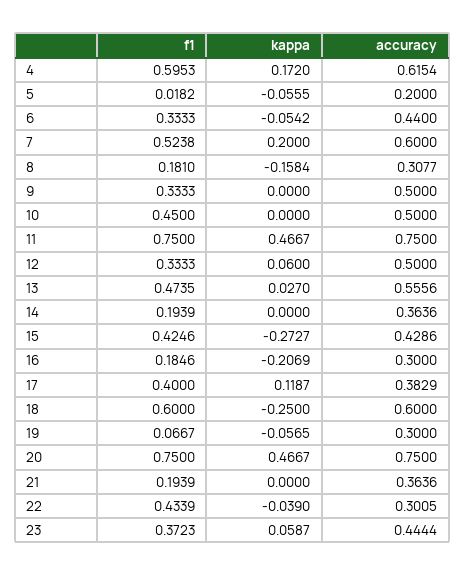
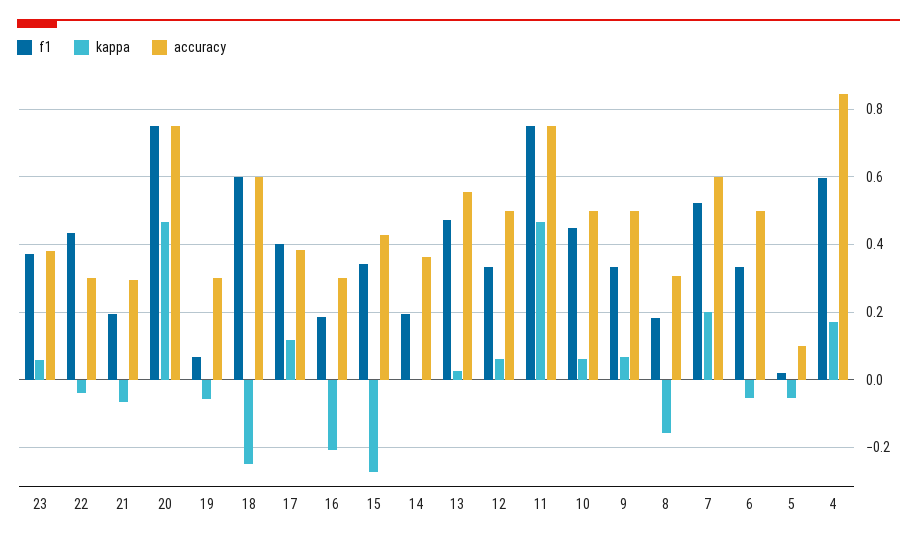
  {
    "f1": {
      "4": 0.5953,
      "5": 0.0182,
      "6": 0.3333,
      "7": 0.5238,
      "8": 0.181,
      "9": 0.3333,
      "10": 0.45,
      "11": 0.75,
      "12": 0.3333,
      "13": 0.4735,
      "14": 0.1939,
-     "15": 0.4246,
+     "15": 0.34,
      "16": 0.1846,
      "17": 0.4,
      "18": 0.6,
      "19": 0.0667,
      "20": 0.75,
      "21": 0.1939,
      "22": 0.4339,
      "23": 0.3723
    },
    "kappa": {
      "4": 0.172,
      "5": -0.0555,
      "6": -0.0542,
      "7": 0.2,
      "8": -0.1584,
-     "9": 0,
+     "9": 0.06,
-     "10": 0,
+     "10": 0.06,
      "11": 0.4667,
      "12": 0.06,
      "13": 0.027,
      "14": 0,
      "15": -0.2727,
      "16": -0.2069,
      "17": 0.1187,
      "18": -0.25,
      "19": -0.0565,
      "20": 0.4667,
-     "21": 0,
+     "21": -0.06,
      "22": -0.039,
      "23": 0.0587
    },
    "accuracy": {
-     "4": 0.6154,
+     "4": 0.84,
-     "5": 0.2,
+     "5": 0.1,
-     "6": 0.44,
+     "6": 0.5,
      "7": 0.6,
      "8": 0.3077,
      "9": 0.5,
      "10": 0.5,
      "11": 0.75,
      "12": 0.5,
      "13": 0.5556,
      "14": 0.3636,
      "15": 0.4286,
      "16": 0.3,
      "17": 0.3829,
      "18": 0.6,
      "19": 0.3,
      "20": 0.75,
-     "21": 0.3636,
+     "21": 0.3,
      "22": 0.3005,
-     "23": 0.4444
+     "23": 0.38
    }
  }

